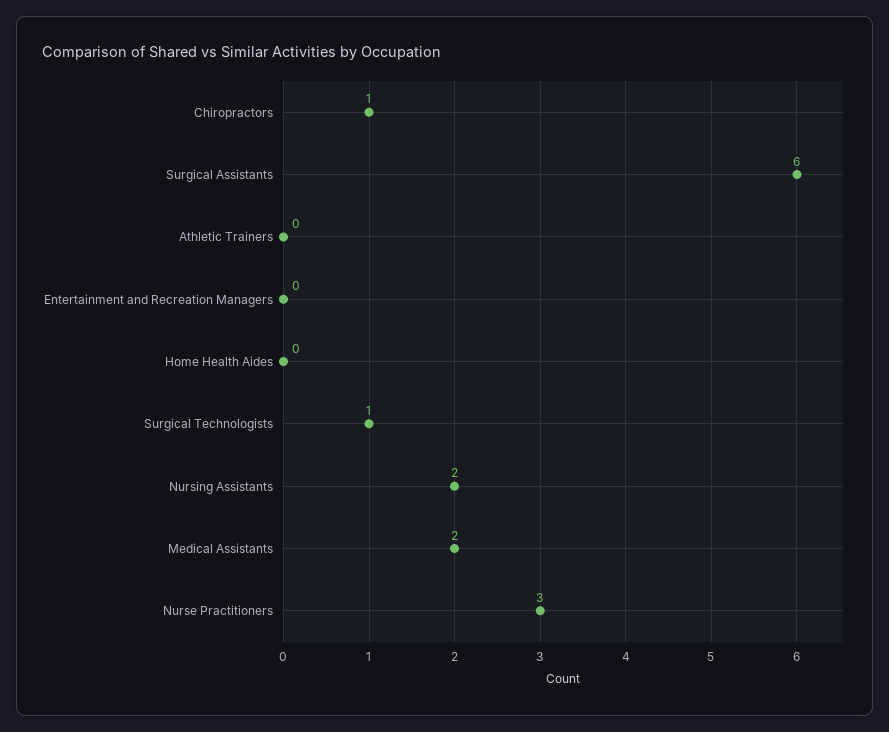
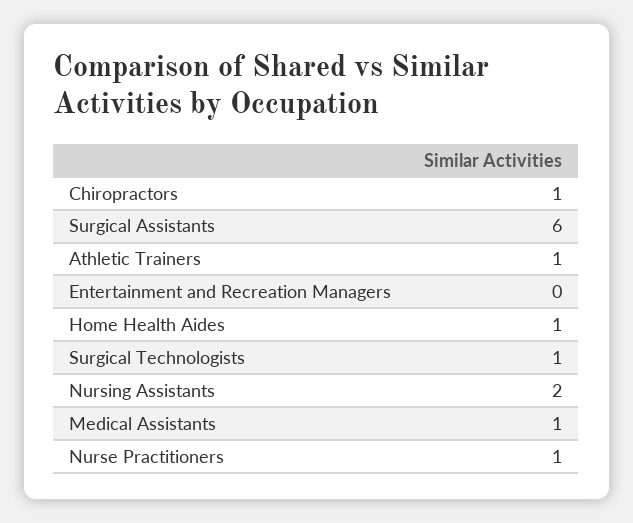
  {
    "Chiropractors": 1,
    "Surgical Assistants": 6,
-   "Athletic Trainers": 0,
+   "Athletic Trainers": 1,
    "Entertainment and Recreation Managers": 0,
-   "Home Health Aides": 0,
+   "Home Health Aides": 1,
    "Surgical Technologists": 1,
    "Nursing Assistants": 2,
-   "Medical Assistants": 2,
+   "Medical Assistants": 1,
-   "Nurse Practitioners": 3
+   "Nurse Practitioners": 1
  }

